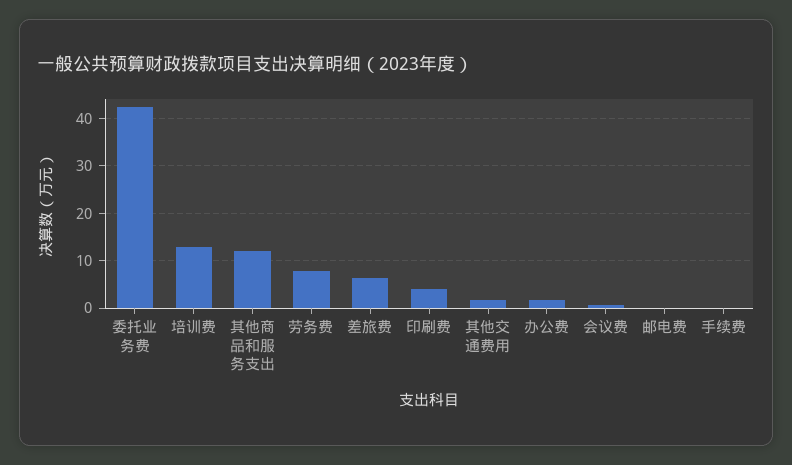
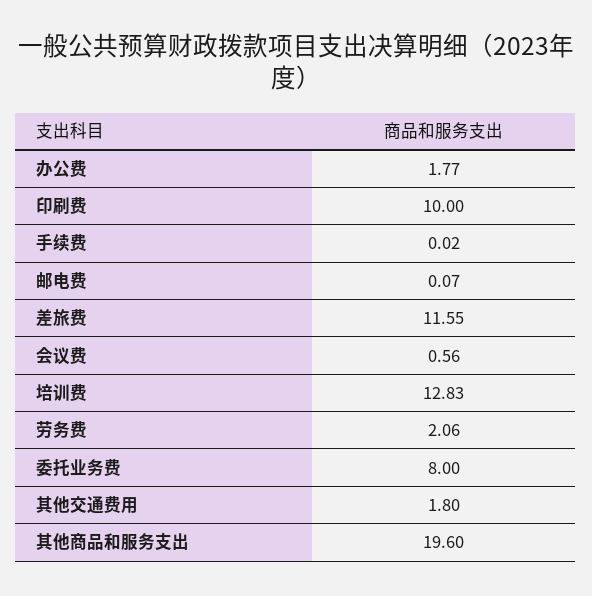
  {
-   "委托业务费": 42,
+   "委托业务费": 8,
    "培训费": 12.83,
-   "其他商品和服务支出": 12,
+   "其他商品和服务支出": 19.6,
-   "劳务费": 8,
+   "劳务费": 2.06,
-   "差旅费": 6,
+   "差旅费": 11.55,
-   "印刷费": 4,
+   "印刷费": 10,
    "其他交通费用": 1.8,
    "办公费": 1.77,
    "会议费": 0.56,
    "邮电费": 0.07,
    "手续费": 0.02
  }

